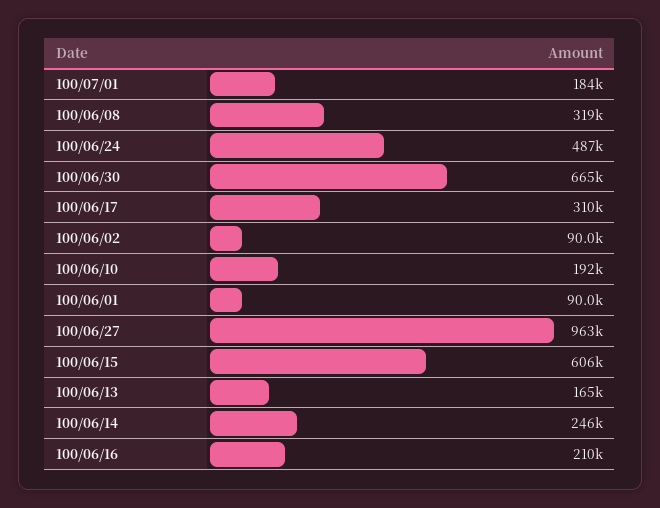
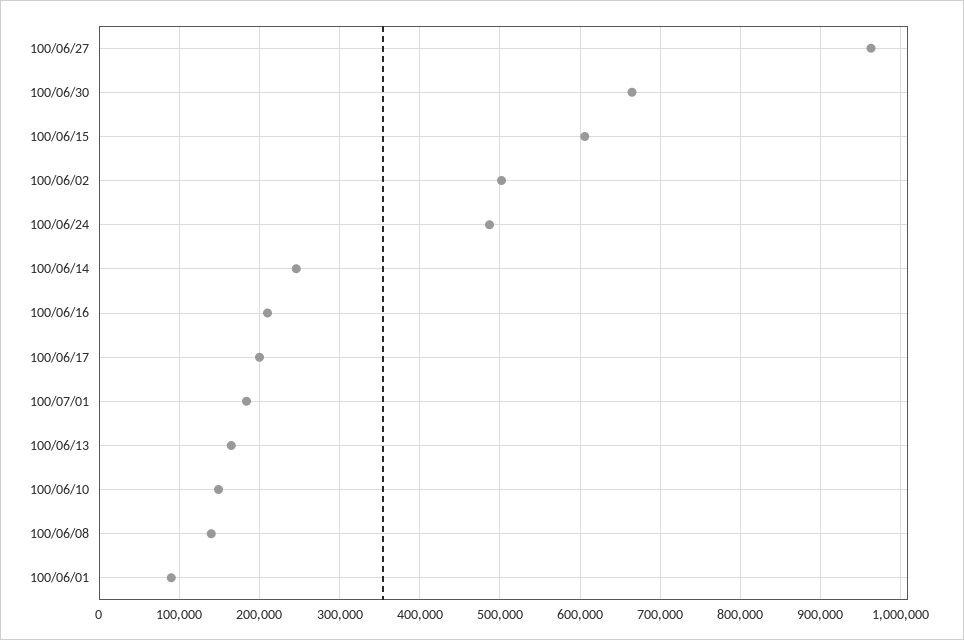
  {
    "100/07/01": 184000,
-   "100/06/08": 319000,
+   "100/06/08": 140000,
    "100/06/24": 487000,
    "100/06/30": 665000,
-   "100/06/17": 310000,
+   "100/06/17": 200000,
-   "100/06/02": 90000,
+   "100/06/02": 500000,
-   "100/06/10": 192000,
+   "100/06/10": 150000,
    "100/06/01": 90000,
    "100/06/27": 963000,
    "100/06/15": 606000,
    "100/06/13": 165000,
    "100/06/14": 246000,
    "100/06/16": 210000
  }

